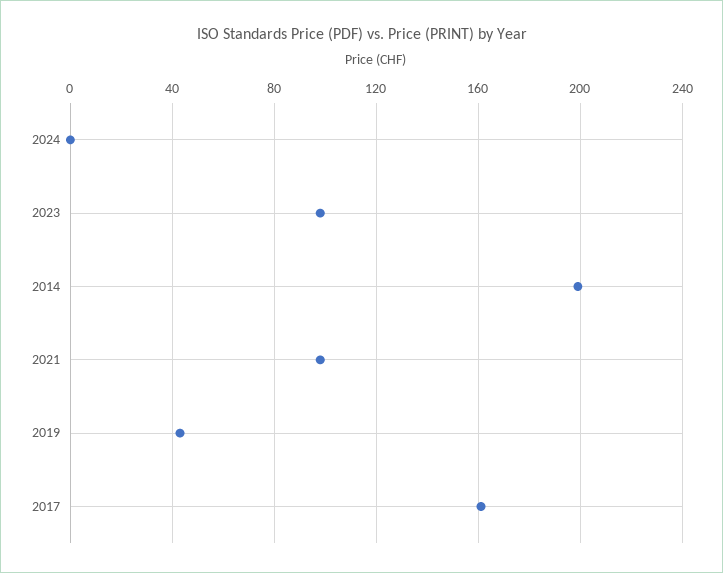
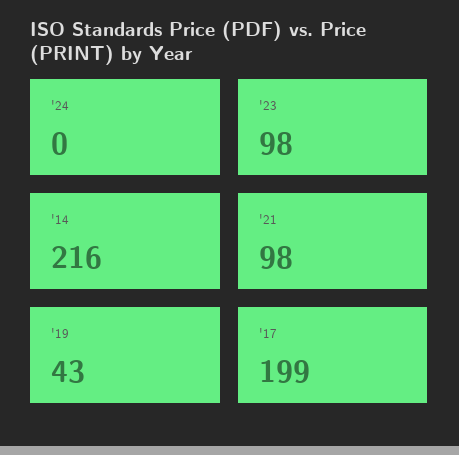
  {
    "2024": 0,
    "2023": 98,
-   "2014": 200,
+   "2014": 216,
    "2021": 98,
    "2019": 43,
-   "2017": 160
+   "2017": 199
  }

